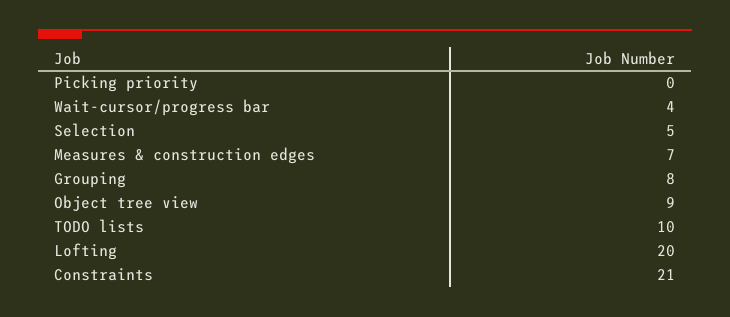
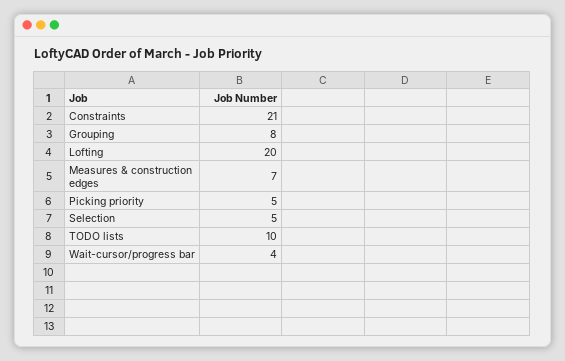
  {
-   "Picking priority": 0,
+   "Picking priority": 5,
    "Wait-cursor/progress bar": 4,
    "Selection": 5,
    "Measures & construction edges": 7,
    "Grouping": 8,
-   "Object tree view": 9,
    "TODO lists": 10,
    "Lofting": 20,
    "Constraints": 21
  }

